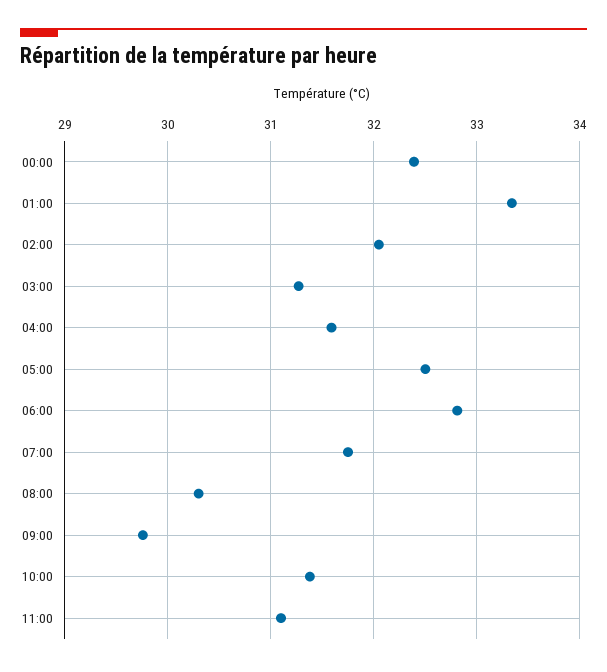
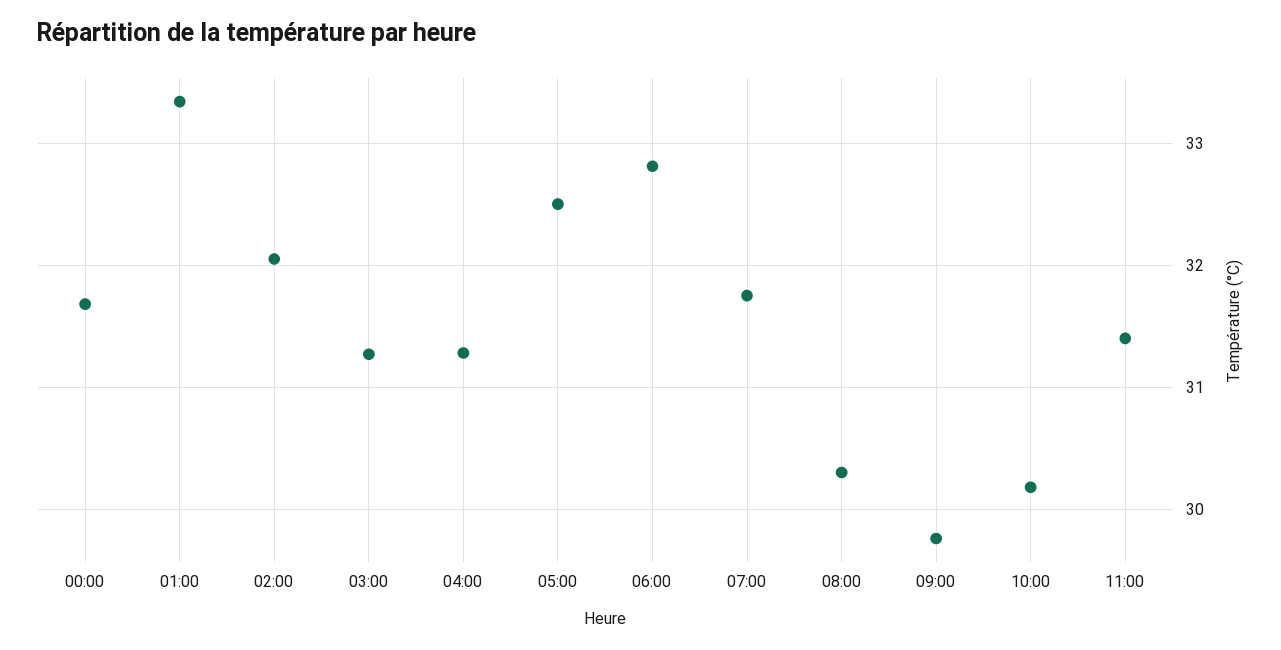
  {
-   "00:00": 32.4,
+   "00:00": 31.7,
    "01:00": 33.3,
    "02:00": 32.1,
    "03:00": 31.3,
-   "04:00": 31.6,
+   "04:00": 31.3,
    "05:00": 32.5,
    "06:00": 32.8,
    "07:00": 31.8,
    "08:00": 30.3,
    "09:00": 29.8,
-   "10:00": 31.4,
+   "10:00": 30.2,
-   "11:00": 31.1
+   "11:00": 31.4
  }

